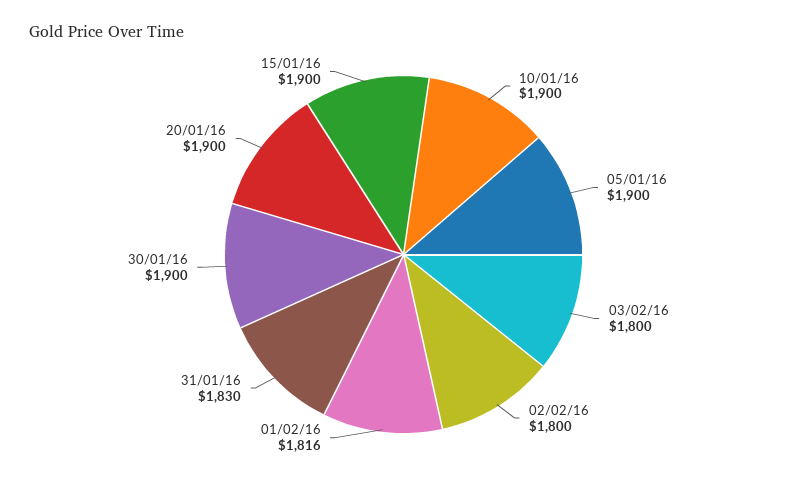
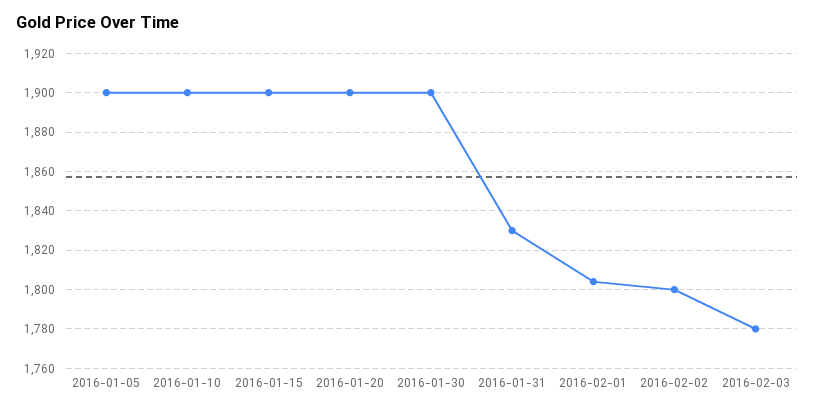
  {
    "10/01/16": 1900,
    "05/01/16": 1900,
-   "03/02/16": 1800,
+   "03/02/16": 1780,
    "02/02/16": 1800,
-   "01/02/16": 1816,
+   "01/02/16": 1805,
    "31/01/16": 1830,
    "30/01/16": 1900,
    "20/01/16": 1900,
    "15/01/16": 1900
  }

